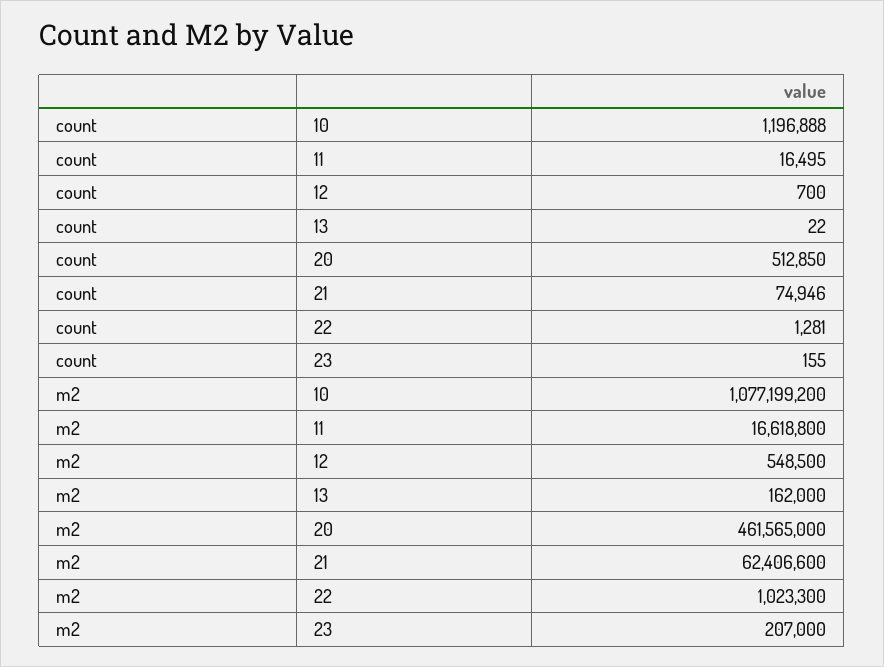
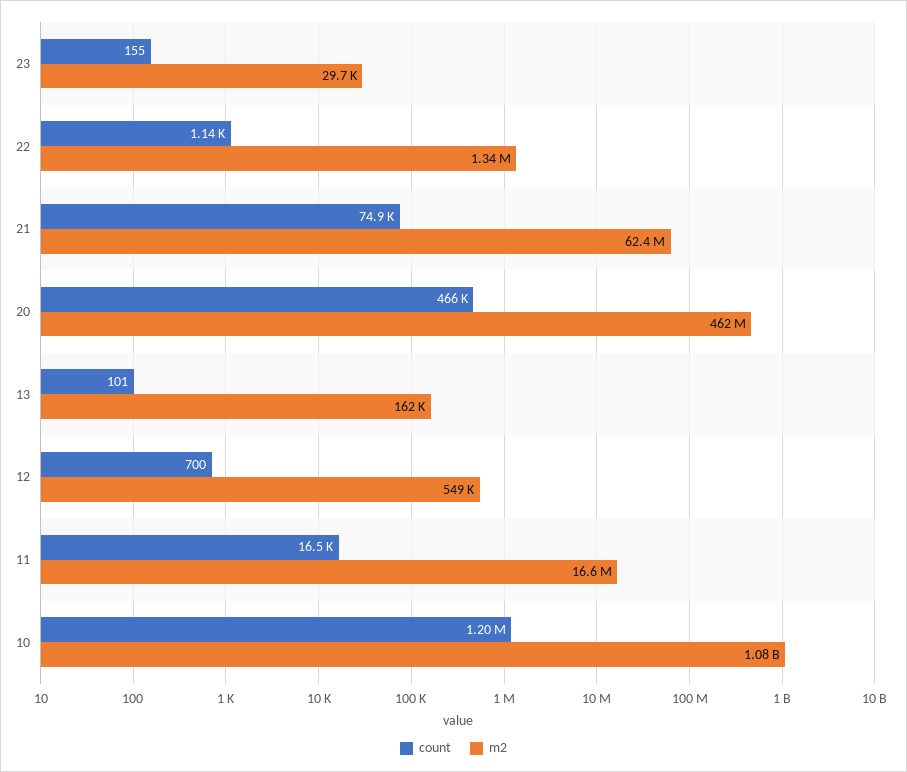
  {
    "count": {
      "10": 1196888,
      "11": 16495,
      "12": 700,
-     "13": 22,
+     "13": 101,
-     "20": 512850,
+     "20": 466000,
      "21": 74946,
-     "22": 1281,
+     "22": 1140,
      "23": 155
    },
    "m2": {
      "10": 1077199200,
      "11": 16618800,
      "12": 548500,
      "13": 162000,
      "20": 461565000,
      "21": 62406600,
-     "22": 1023300,
+     "22": 1340000,
-     "23": 207000
+     "23": 29700
    }
  }

